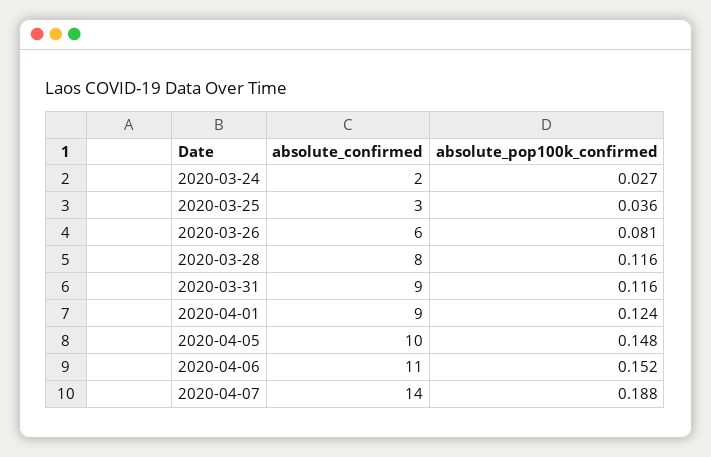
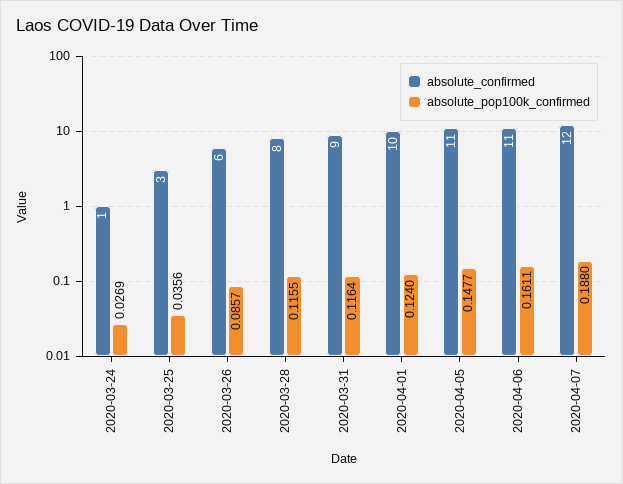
  {
    "absolute_confirmed": {
-     "2020-03-24": 2,
+     "2020-03-24": 1,
      "2020-03-25": 3,
      "2020-03-26": 6,
      "2020-03-28": 8,
      "2020-03-31": 9,
-     "2020-04-01": 9,
+     "2020-04-01": 10,
-     "2020-04-05": 10,
+     "2020-04-05": 11,
      "2020-04-06": 11,
-     "2020-04-07": 14
+     "2020-04-07": 12
    },
    "absolute_pop100k_confirmed": {
      "2020-03-24": 0.0269,
      "2020-03-25": 0.0356,
-     "2020-03-26": 0.081,
+     "2020-03-26": 0.0857,
      "2020-03-28": 0.1155,
      "2020-03-31": 0.1164,
      "2020-04-01": 0.124,
      "2020-04-05": 0.1477,
-     "2020-04-06": 0.152,
+     "2020-04-06": 0.1611,
      "2020-04-07": 0.188
    }
  }

